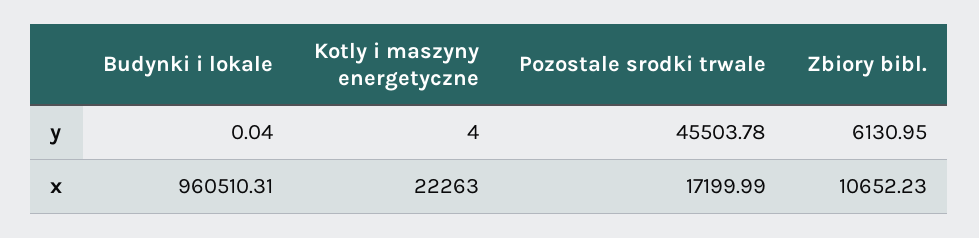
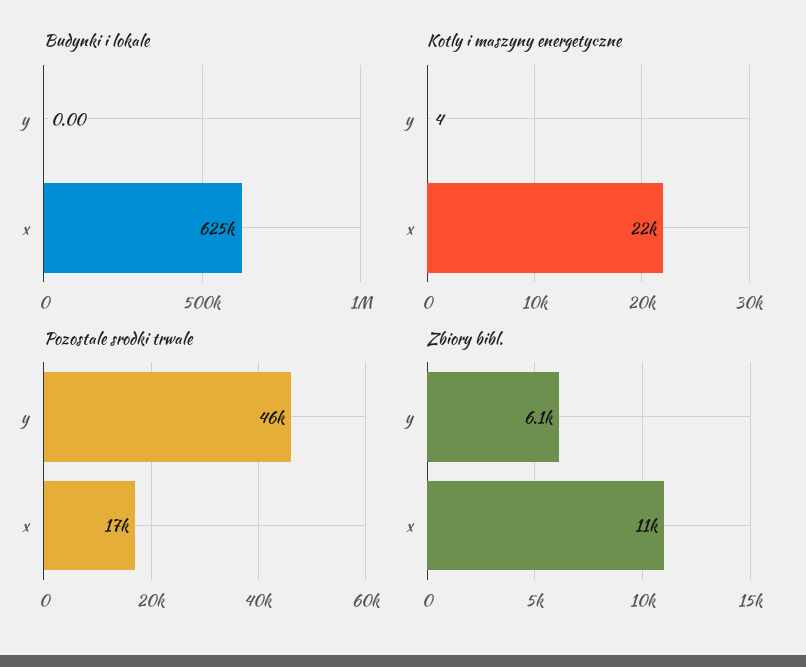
  {
    "Budynki i lokale": {
-     "y": 0.04,
+     "y": 0,
-     "x": 960510.31
+     "x": 625000
    },
    "Kotly i maszyny energetyczne": {
      "y": 4,
      "x": 22263
    },
    "Pozostale srodki trwale": {
      "y": 45503.78,
      "x": 17199.99
    },
    "Zbiory bibl.": {
      "y": 6130.95,
      "x": 10652.23
    }
  }

